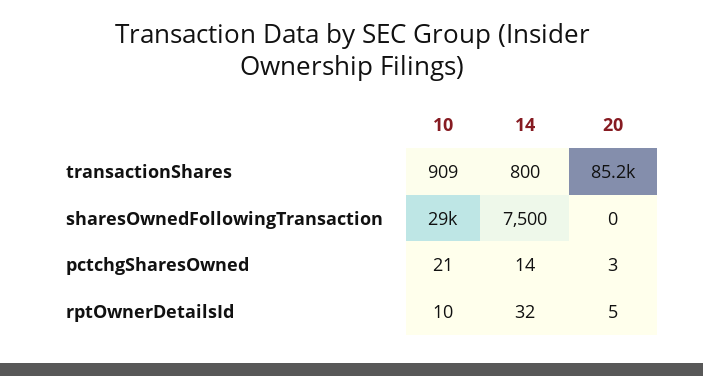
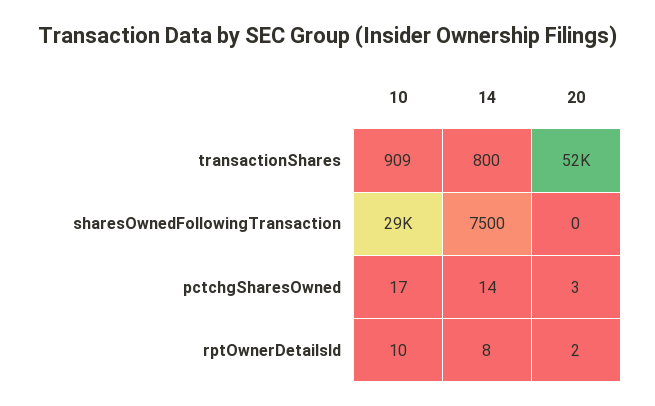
  {
    "10": {
      "transactionShares": 909,
      "sharesOwnedFollowingTransaction": 29000,
-     "pctchgSharesOwned": 21,
+     "pctchgSharesOwned": 17,
      "rptOwnerDetailsId": 10
    },
    "14": {
      "transactionShares": 800,
      "sharesOwnedFollowingTransaction": 7500,
      "pctchgSharesOwned": 14,
-     "rptOwnerDetailsId": 32
+     "rptOwnerDetailsId": 8
    },
    "20": {
-     "transactionShares": 85200,
+     "transactionShares": 52000,
      "sharesOwnedFollowingTransaction": 0,
      "pctchgSharesOwned": 3,
-     "rptOwnerDetailsId": 5
+     "rptOwnerDetailsId": 2
    }
  }

